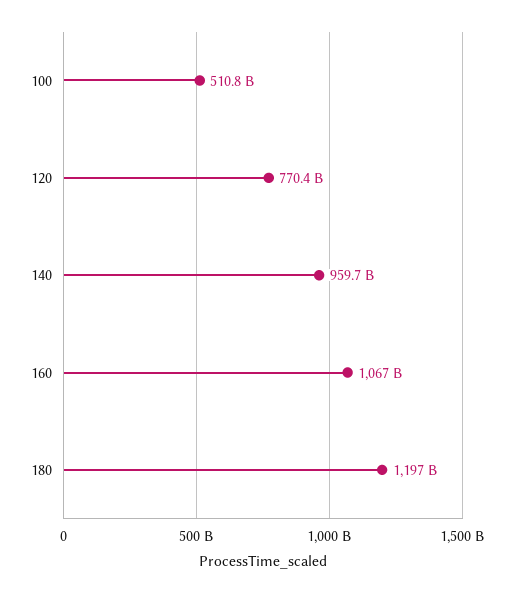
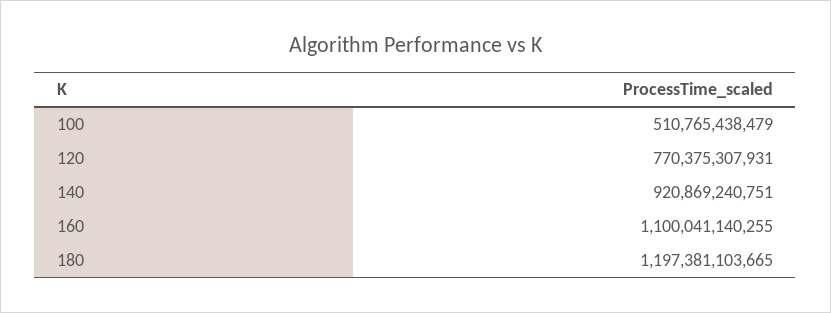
  {
    "100": 510765438479,
    "120": 770375307931,
-   "140": 959700000000,
+   "140": 920869240751,
-   "160": 1067000000000,
+   "160": 1100041140255,
    "180": 1197381103665
  }

